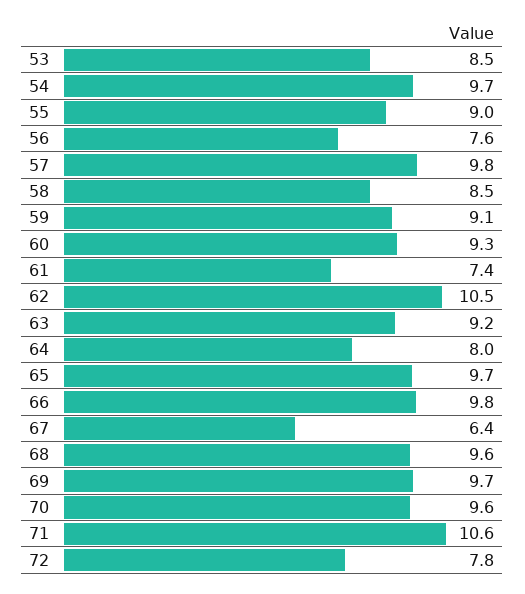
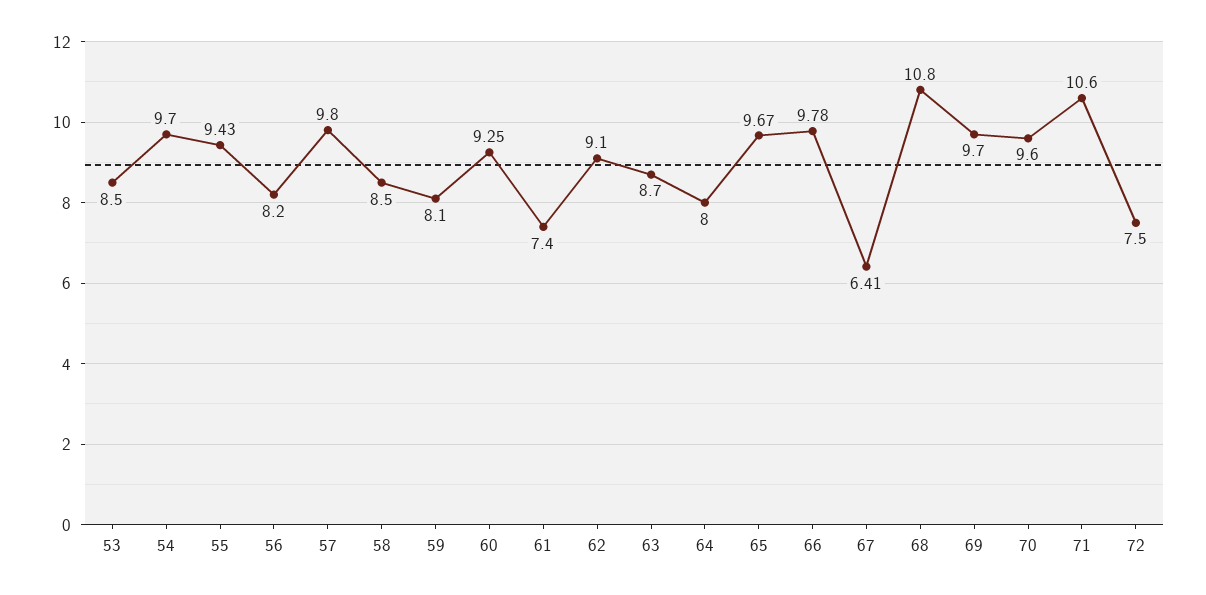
  {
    "53": 8.5,
    "54": 9.7,
-   "55": 9,
+   "55": 9.43,
-   "56": 7.6,
+   "56": 8.2,
    "57": 9.8,
    "58": 8.5,
-   "59": 9.1,
+   "59": 8.1,
    "60": 9.25,
    "61": 7.4,
-   "62": 10.5,
+   "62": 9.1,
-   "63": 9.2,
+   "63": 8.7,
    "64": 8,
    "65": 9.67,
    "66": 9.78,
    "67": 6.41,
-   "68": 9.6,
+   "68": 10.8,
    "69": 9.7,
    "70": 9.6,
    "71": 10.6,
-   "72": 7.8
+   "72": 7.5
  }

